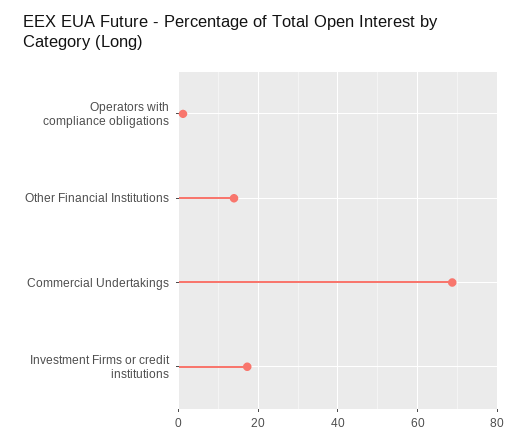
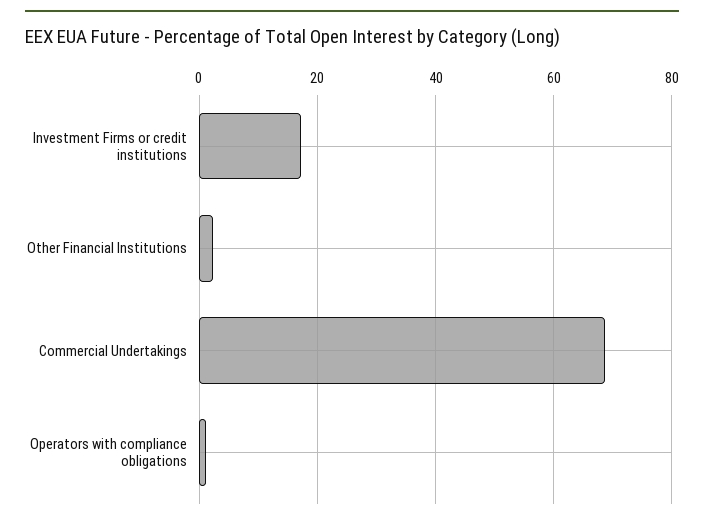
  {
    "Operators with compliance obligations": 2,
-   "Other Financial Institutions": 14,
+   "Other Financial Institutions": 2,
    "Commercial Undertakings": 68,
    "Investment Firms or credit institutions": 18
  }

